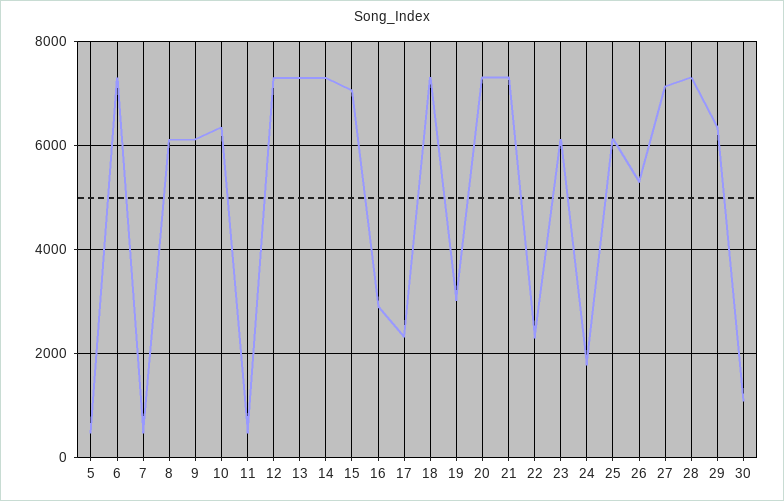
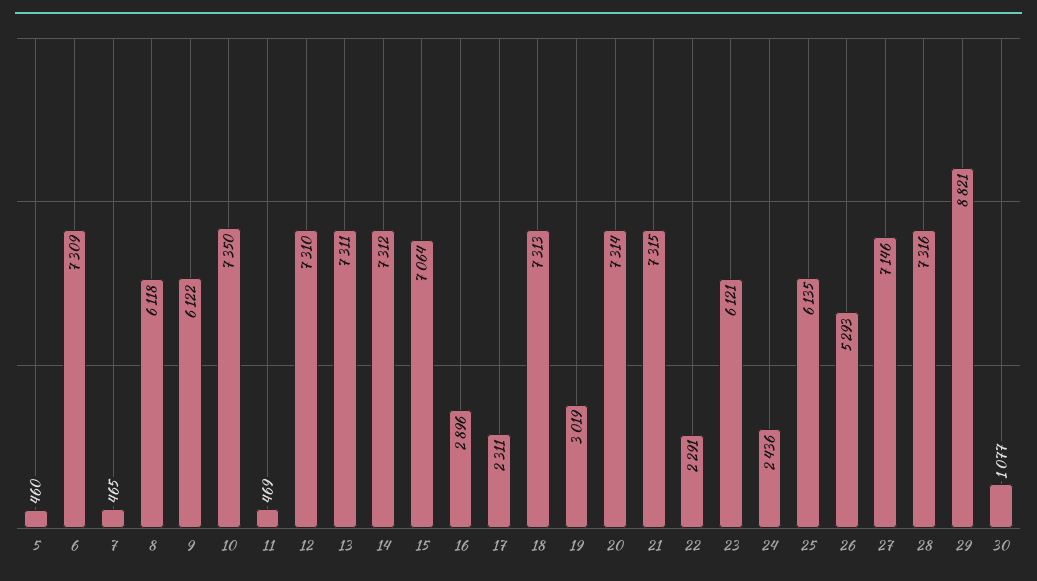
  {
    "5": 460,
    "6": 7309,
    "7": 465,
    "8": 6118,
    "9": 6122,
-   "10": 6400,
+   "10": 7350,
    "11": 469,
    "12": 7310,
    "13": 7311,
    "14": 7312,
    "15": 7064,
    "16": 2896,
    "17": 2311,
    "18": 7313,
    "19": 3019,
    "20": 7314,
    "21": 7315,
    "22": 2291,
    "23": 6121,
-   "24": 1800,
+   "24": 2436,
    "25": 6135,
    "26": 5293,
    "27": 7146,
    "28": 7316,
-   "29": 6400,
+   "29": 8821,
    "30": 1077
  }

